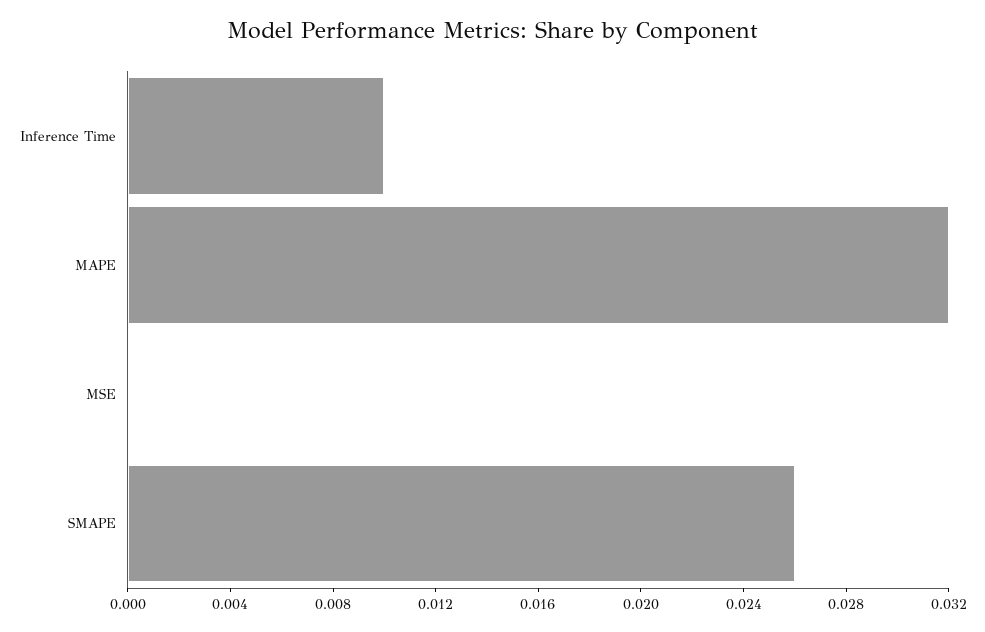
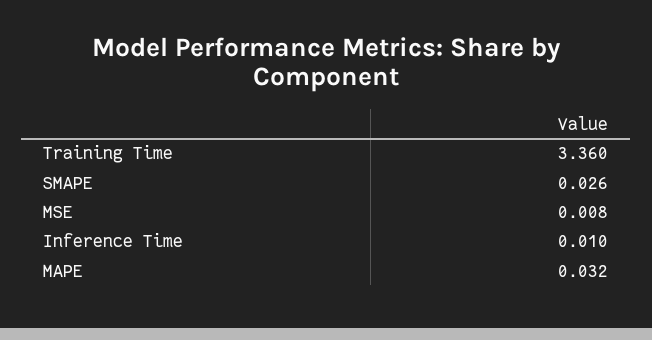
  {
    "Inference Time": 0.01,
    "MAPE": 0.032,
-   "MSE": 0,
+   "MSE": 0.008,
-   "SMAPE": 0.026
+   "SMAPE": 0.026,
+   "Training Time": 3.36
  }

